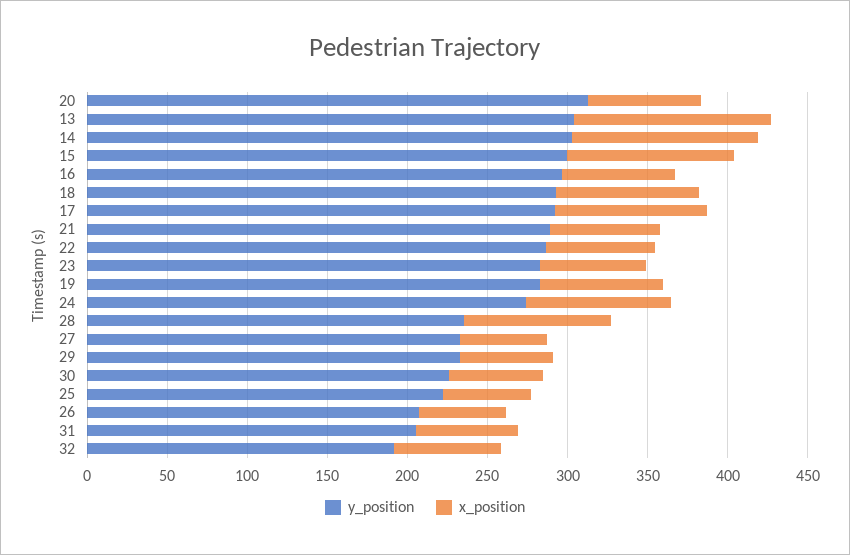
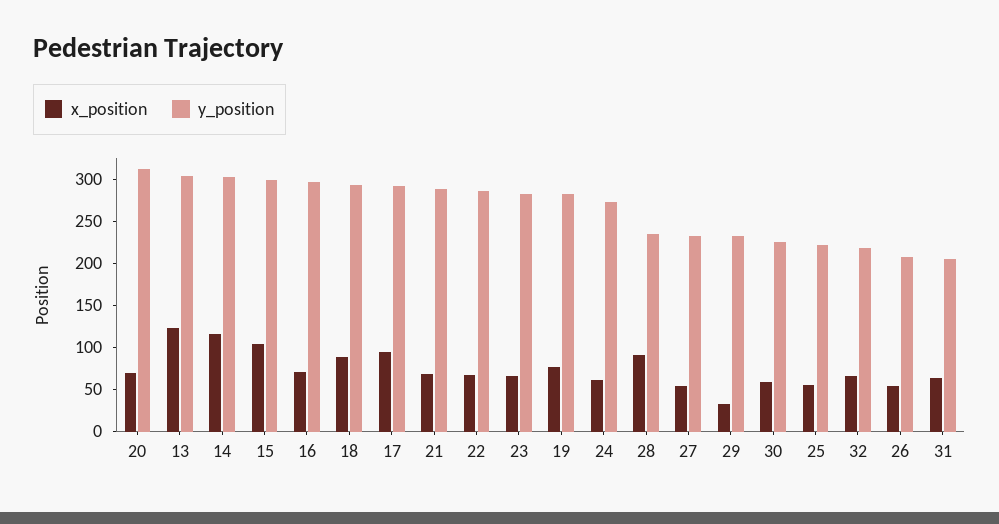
  {
    "y_position": {
      "20": 310,
      "13": 300,
      "14": 300,
      "15": 300,
      "16": 300,
      "18": 290,
      "17": 290,
      "21": 290,
      "22": 290,
      "23": 280,
      "19": 280,
      "24": 270,
      "28": 240,
      "27": 230,
      "29": 230,
      "30": 230,
      "25": 220,
      "26": 210,
      "31": 210,
-     "32": 190
+     "32": 220
    },
    "x_position": {
      "20": 70,
      "13": 120,
      "14": 120,
      "15": 100,
      "16": 70,
      "18": 90,
      "17": 100,
      "21": 70,
      "22": 70,
      "23": 70,
      "19": 80,
-     "24": 90,
+     "24": 60,
      "28": 90,
      "27": 50,
-     "29": 60,
+     "29": 30,
      "30": 60,
      "25": 60,
      "26": 50,
      "31": 60,
      "32": 70
    }
  }

